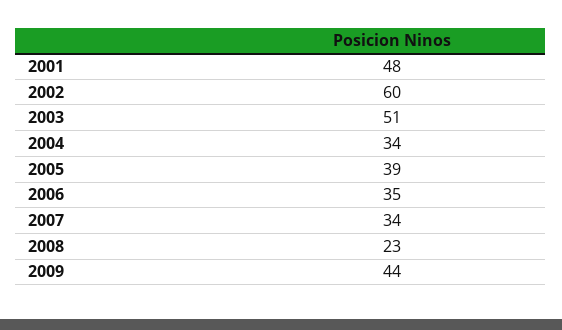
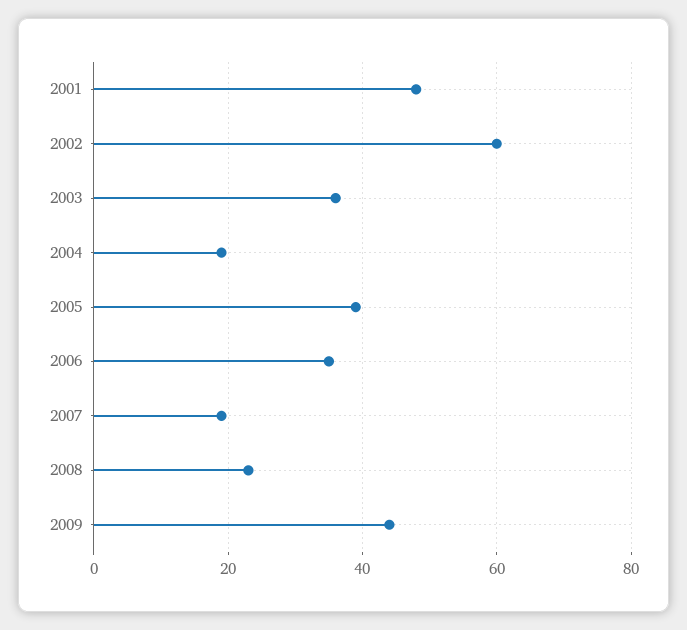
  {
    "2001": 48,
    "2002": 60,
-   "2003": 51,
+   "2003": 35,
-   "2004": 34,
+   "2004": 20,
    "2005": 39,
    "2006": 35,
-   "2007": 34,
+   "2007": 20,
    "2008": 23,
    "2009": 44
  }

